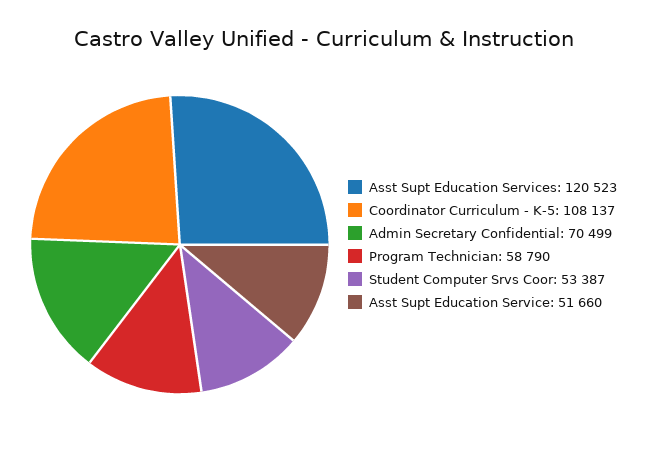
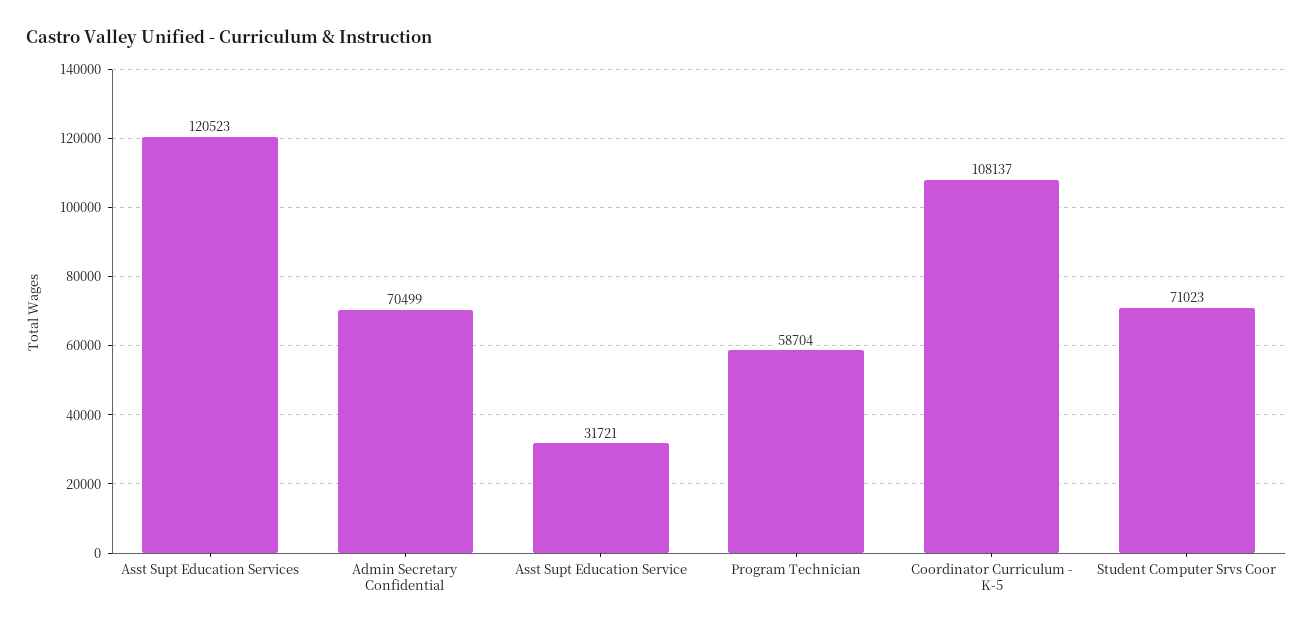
  {
    "Asst Supt Education Services": 120523,
    "Coordinator Curriculum - K-5": 108137,
    "Admin Secretary Confidential": 70499,
-   "Program Technician": 58790,
+   "Program Technician": 58704,
-   "Student Computer Srvs Coor": 53387,
+   "Student Computer Srvs Coor": 71023,
-   "Asst Supt Education Service": 51660
+   "Asst Supt Education Service": 31721
  }

